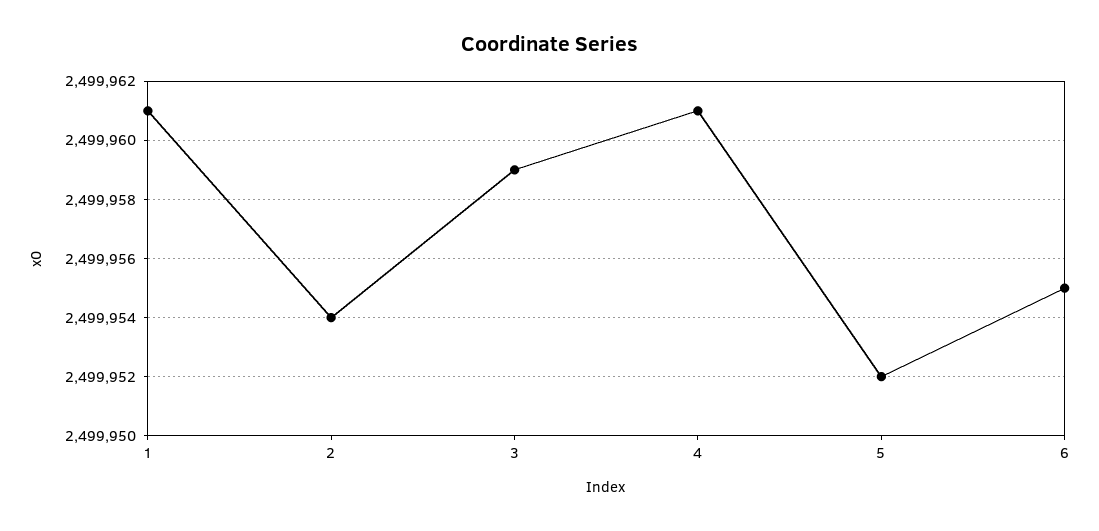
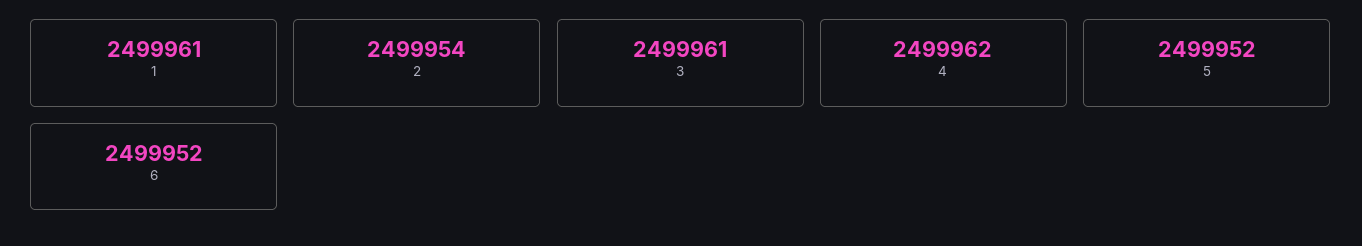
  {
    "1": 2499961,
    "2": 2499954,
-   "3": 2499959,
+   "3": 2499961,
-   "4": 2499961,
+   "4": 2499962,
    "5": 2499952,
-   "6": 2499955
+   "6": 2499952
  }

